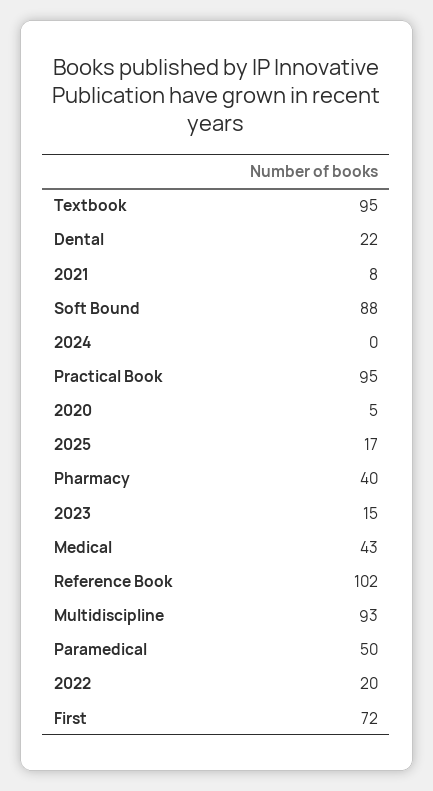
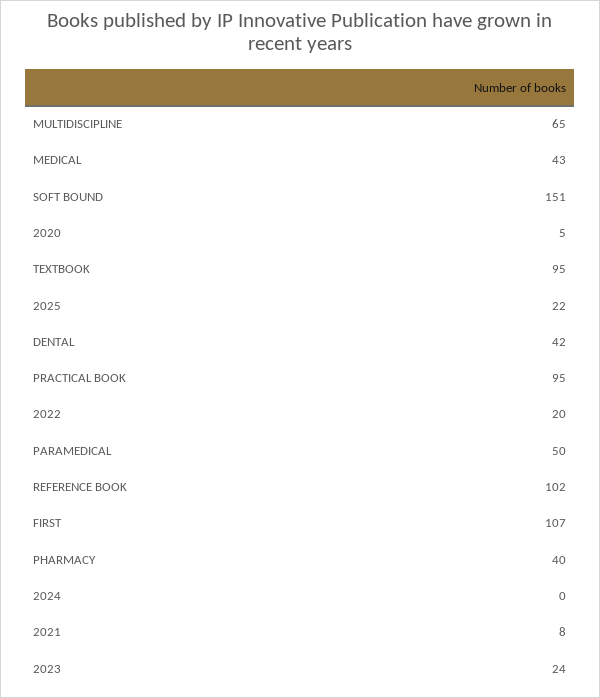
  {
    "Textbook": 95,
-   "Dental": 22,
+   "Dental": 42,
    "2021": 8,
-   "Soft Bound": 88,
+   "Soft Bound": 151,
    "2024": 0,
    "Practical Book": 95,
    "2020": 5,
-   "2025": 17,
+   "2025": 22,
    "Pharmacy": 40,
-   "2023": 15,
+   "2023": 24,
    "Medical": 43,
    "Reference Book": 102,
-   "Multidiscipline": 93,
+   "Multidiscipline": 65,
    "Paramedical": 50,
    "2022": 20,
-   "First": 72
+   "First": 107
  }

